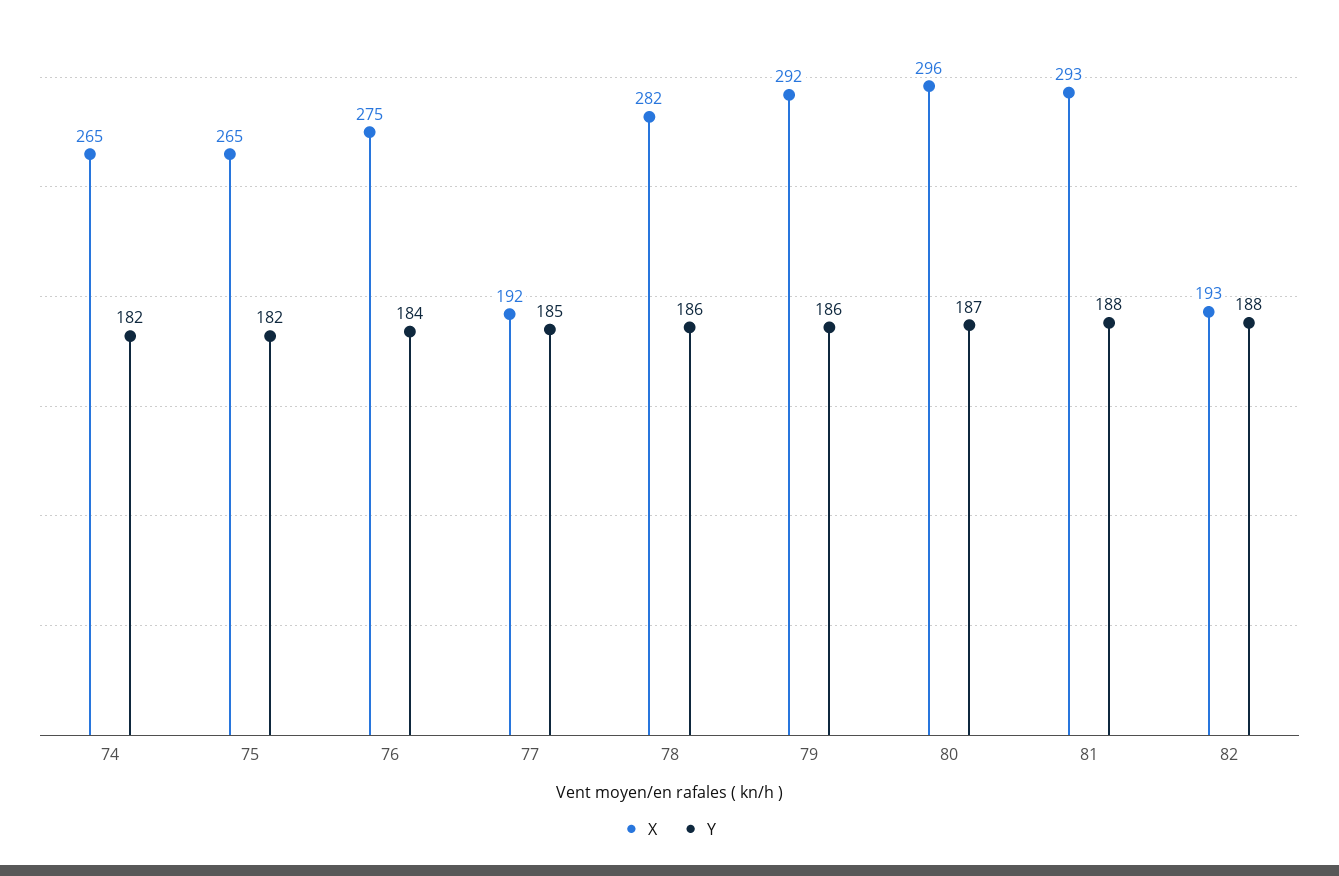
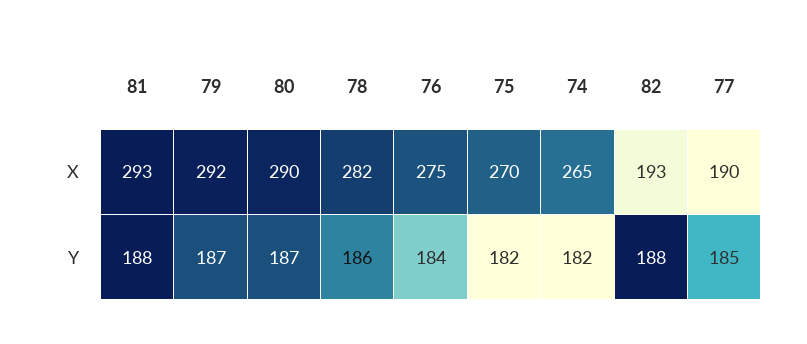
  {
    "X": {
      "74": 265,
-     "75": 265,
+     "75": 270,
      "76": 275,
-     "77": 192,
+     "77": 190,
      "78": 282,
      "79": 292,
-     "80": 296,
+     "80": 290,
      "81": 293,
      "82": 193
    },
    "Y": {
      "74": 182,
      "75": 182,
      "76": 184,
      "77": 185,
      "78": 186,
-     "79": 186,
+     "79": 187,
      "80": 187,
      "81": 188,
      "82": 188
    }
  }

